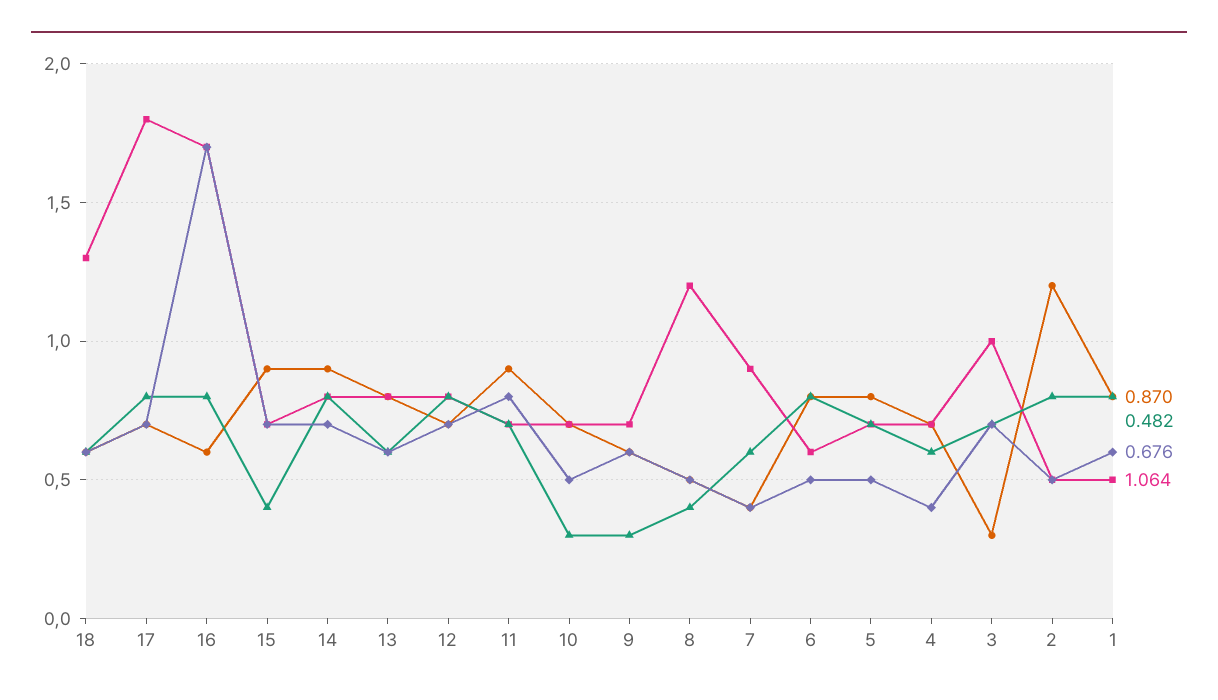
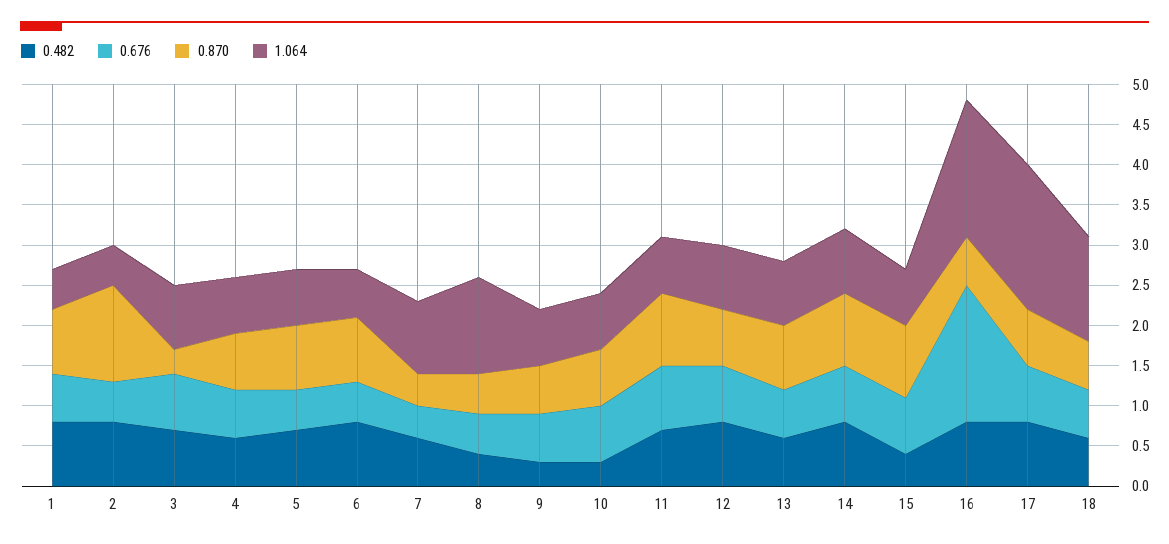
  {
    "0.870": {
      "18": 0.6,
      "17": 0.7,
      "16": 0.6,
      "15": 0.9,
      "14": 0.9,
      "13": 0.8,
      "12": 0.7,
      "11": 0.9,
      "10": 0.7,
      "9": 0.6,
      "8": 0.5,
      "7": 0.4,
      "6": 0.8,
      "5": 0.8,
      "4": 0.7,
      "3": 0.3,
      "2": 1.2,
      "1": 0.8
    },
    "0.482": {
      "18": 0.6,
      "17": 0.8,
      "16": 0.8,
      "15": 0.4,
      "14": 0.8,
      "13": 0.6,
      "12": 0.8,
      "11": 0.7,
      "10": 0.3,
      "9": 0.3,
      "8": 0.4,
      "7": 0.6,
      "6": 0.8,
      "5": 0.7,
      "4": 0.6,
      "3": 0.7,
      "2": 0.8,
      "1": 0.8
    },
    "0.676": {
      "18": 0.6,
      "17": 0.7,
      "16": 1.7,
      "15": 0.7,
      "14": 0.7,
      "13": 0.6,
      "12": 0.7,
      "11": 0.8,
-     "10": 0.5,
+     "10": 0.7,
      "9": 0.6,
      "8": 0.5,
      "7": 0.4,
      "6": 0.5,
      "5": 0.5,
-     "4": 0.4,
+     "4": 0.6,
      "3": 0.7,
      "2": 0.5,
      "1": 0.6
    },
    "1.064": {
      "18": 1.3,
      "17": 1.8,
      "16": 1.7,
      "15": 0.7,
      "14": 0.8,
      "13": 0.8,
      "12": 0.8,
      "11": 0.7,
      "10": 0.7,
      "9": 0.7,
      "8": 1.2,
      "7": 0.9,
      "6": 0.6,
      "5": 0.7,
      "4": 0.7,
-     "3": 1,
+     "3": 0.8,
      "2": 0.5,
      "1": 0.5
    }
  }

